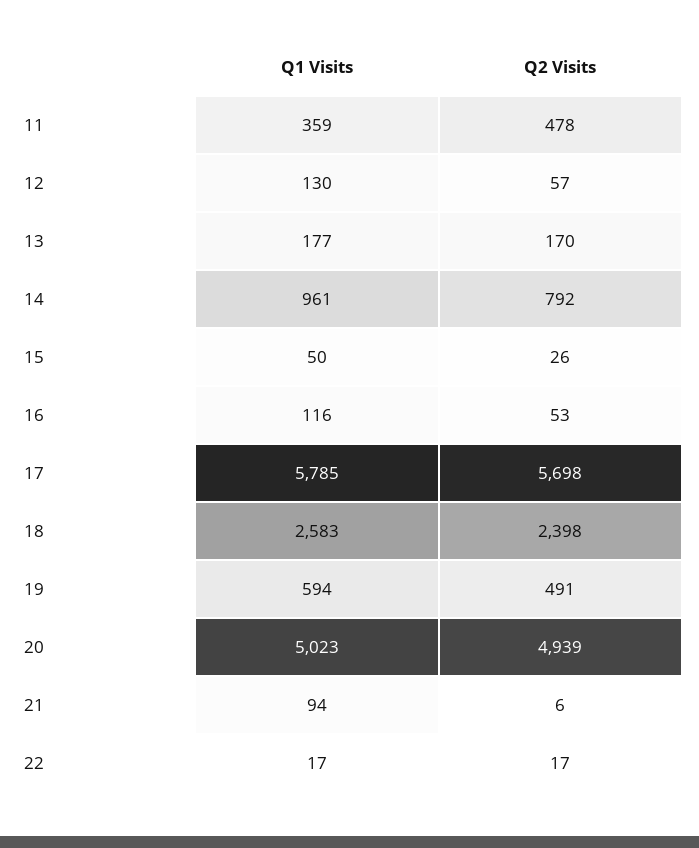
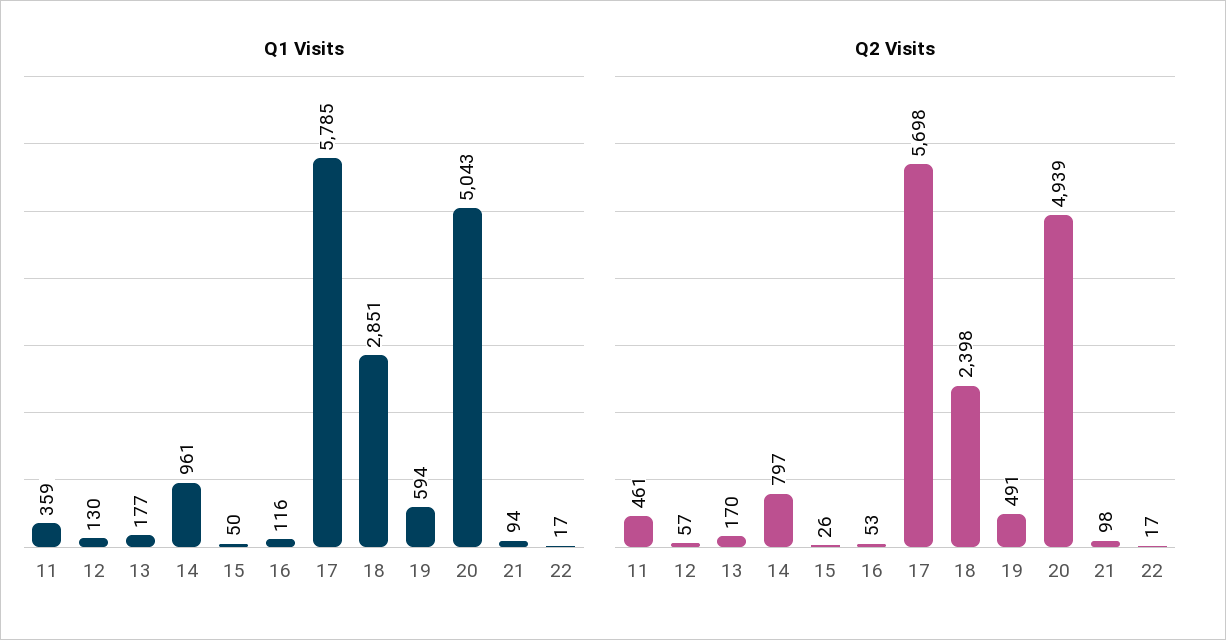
  {
    "Q1 Visits": {
      "11": 359,
      "12": 130,
      "13": 177,
      "14": 961,
      "15": 50,
      "16": 116,
      "17": 5785,
-     "18": 2583,
+     "18": 2851,
      "19": 594,
-     "20": 5023,
+     "20": 5043,
      "21": 94,
      "22": 17
    },
    "Q2 Visits": {
-     "11": 478,
+     "11": 461,
      "12": 57,
      "13": 170,
-     "14": 792,
+     "14": 797,
      "15": 26,
      "16": 53,
      "17": 5698,
      "18": 2398,
      "19": 491,
      "20": 4939,
-     "21": 6,
+     "21": 98,
      "22": 17
    }
  }

